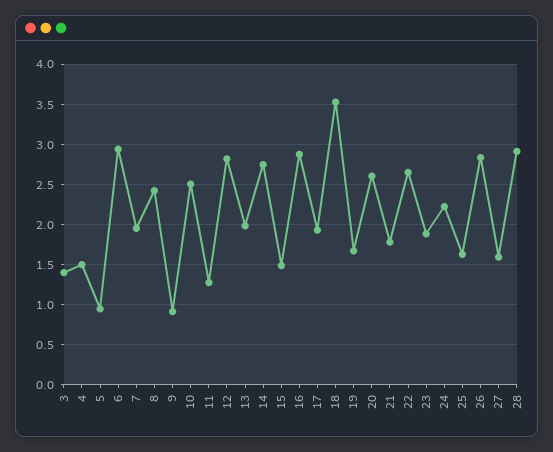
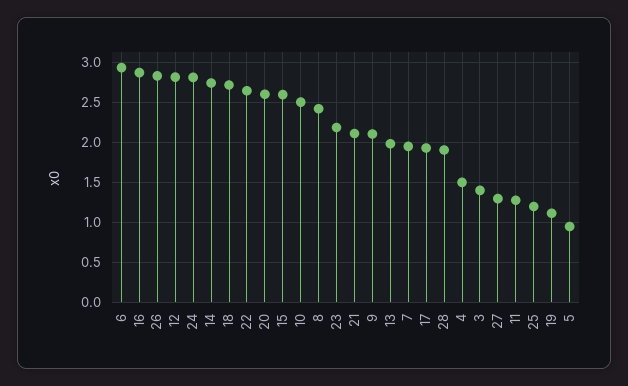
  {
    "3": 1.4,
    "4": 1.5,
    "5": 0.9,
    "6": 2.9,
    "7": 2,
    "8": 2.4,
-   "9": 0.9,
+   "9": 2.1,
    "10": 2.5,
    "11": 1.3,
    "12": 2.8,
    "13": 2,
    "14": 2.7,
-   "15": 1.5,
+   "15": 2.6,
    "16": 2.9,
    "17": 1.9,
-   "18": 3.5,
+   "18": 2.7,
-   "19": 1.7,
+   "19": 1.1,
    "20": 2.6,
-   "21": 1.8,
+   "21": 2.1,
    "22": 2.6,
-   "23": 1.9,
+   "23": 2.2,
-   "24": 2.2,
+   "24": 2.8,
-   "25": 1.6,
+   "25": 1.2,
    "26": 2.8,
-   "27": 1.6,
+   "27": 1.3,
-   "28": 2.9
+   "28": 1.9
  }

